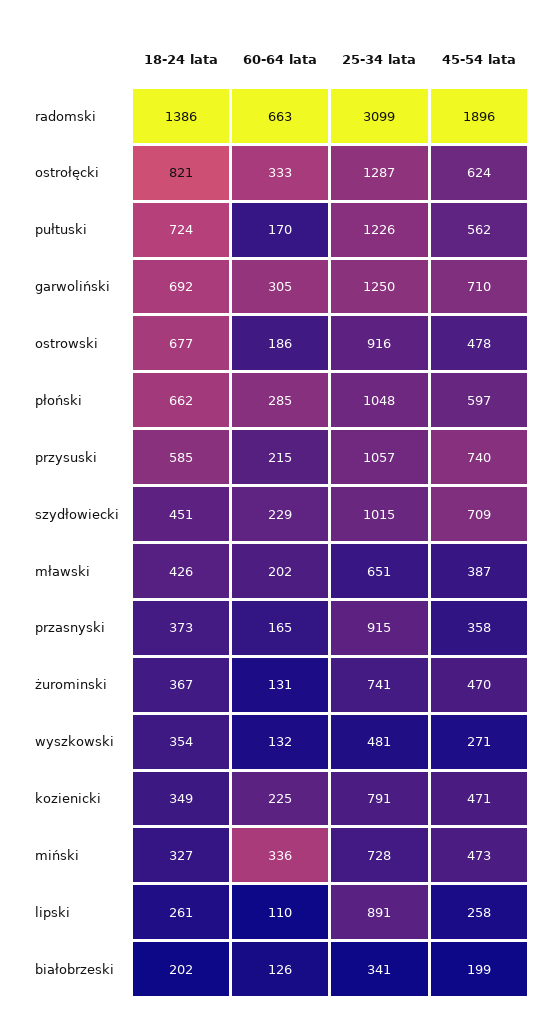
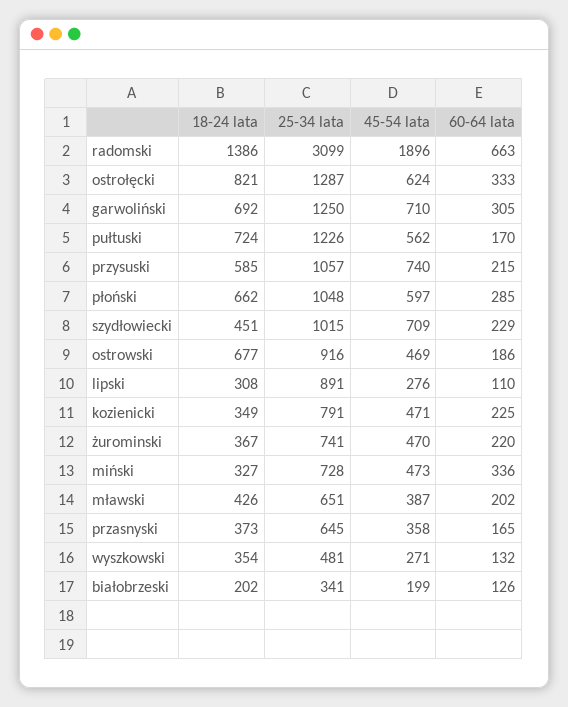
  {
    "18-24 lata": {
      "radomski": 1386,
      "ostrołęcki": 821,
      "pułtuski": 724,
      "garwoliński": 692,
      "ostrowski": 677,
      "płoński": 662,
      "przysuski": 585,
      "szydłowiecki": 451,
      "mławski": 426,
      "przasnyski": 373,
      "żurominski": 367,
      "wyszkowski": 354,
      "kozienicki": 349,
      "miński": 327,
-     "lipski": 261,
+     "lipski": 308,
      "białobrzeski": 202
    },
    "60-64 lata": {
      "radomski": 663,
      "ostrołęcki": 333,
      "pułtuski": 170,
      "garwoliński": 305,
      "ostrowski": 186,
      "płoński": 285,
      "przysuski": 215,
      "szydłowiecki": 229,
      "mławski": 202,
      "przasnyski": 165,
-     "żurominski": 131,
+     "żurominski": 220,
      "wyszkowski": 132,
      "kozienicki": 225,
      "miński": 336,
      "lipski": 110,
      "białobrzeski": 126
    },
    "25-34 lata": {
      "radomski": 3099,
      "ostrołęcki": 1287,
      "pułtuski": 1226,
      "garwoliński": 1250,
      "ostrowski": 916,
      "płoński": 1048,
      "przysuski": 1057,
      "szydłowiecki": 1015,
      "mławski": 651,
-     "przasnyski": 915,
+     "przasnyski": 645,
      "żurominski": 741,
      "wyszkowski": 481,
      "kozienicki": 791,
      "miński": 728,
      "lipski": 891,
      "białobrzeski": 341
    },
    "45-54 lata": {
      "radomski": 1896,
      "ostrołęcki": 624,
      "pułtuski": 562,
      "garwoliński": 710,
-     "ostrowski": 478,
+     "ostrowski": 469,
      "płoński": 597,
      "przysuski": 740,
      "szydłowiecki": 709,
      "mławski": 387,
      "przasnyski": 358,
      "żurominski": 470,
      "wyszkowski": 271,
      "kozienicki": 471,
      "miński": 473,
-     "lipski": 258,
+     "lipski": 276,
      "białobrzeski": 199
    }
  }

